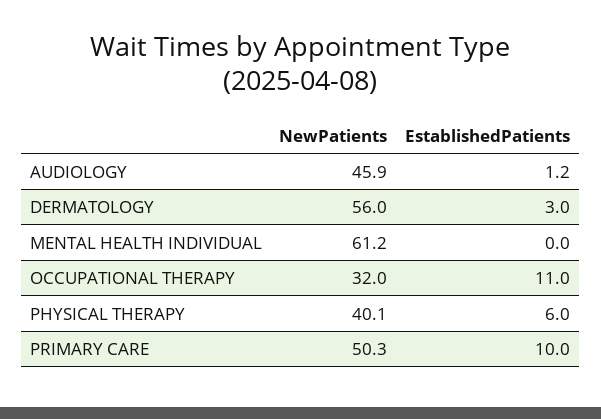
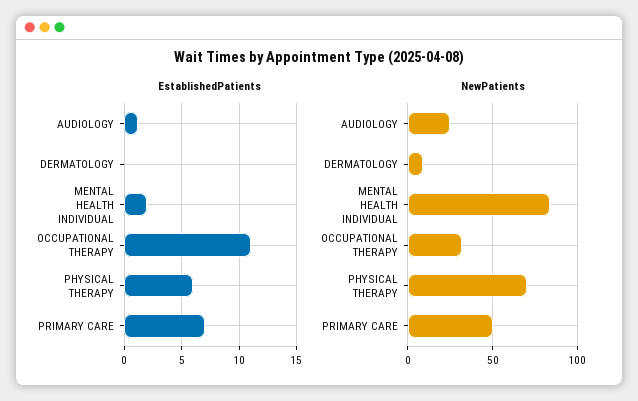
  {
    "NewPatients": {
-     "AUDIOLOGY": 45.9,
+     "AUDIOLOGY": 25,
-     "DERMATOLOGY": 56,
+     "DERMATOLOGY": 10,
-     "MENTAL HEALTH INDIVIDUAL": 61.2,
+     "MENTAL HEALTH INDIVIDUAL": 85,
      "OCCUPATIONAL THERAPY": 32,
-     "PHYSICAL THERAPY": 40.1,
+     "PHYSICAL THERAPY": 70,
      "PRIMARY CARE": 50.3
    },
    "EstablishedPatients": {
      "AUDIOLOGY": 1.2,
-     "DERMATOLOGY": 3,
+     "DERMATOLOGY": 0,
-     "MENTAL HEALTH INDIVIDUAL": 0,
+     "MENTAL HEALTH INDIVIDUAL": 2,
      "OCCUPATIONAL THERAPY": 11,
      "PHYSICAL THERAPY": 6,
-     "PRIMARY CARE": 10
+     "PRIMARY CARE": 7
    }
  }

